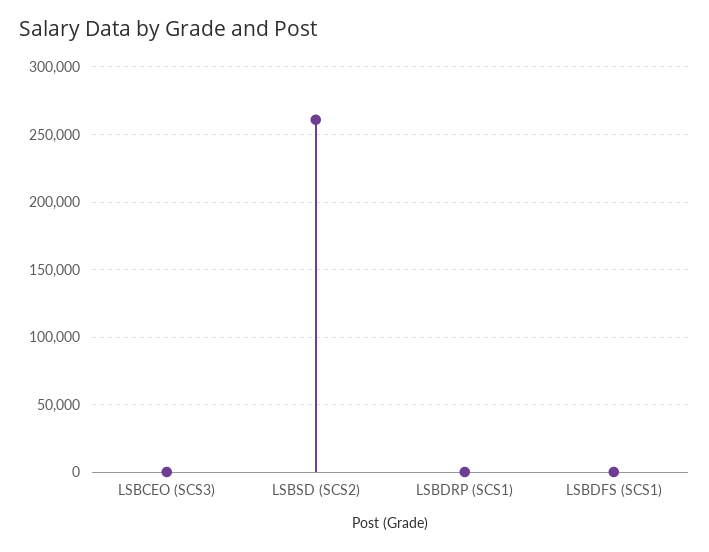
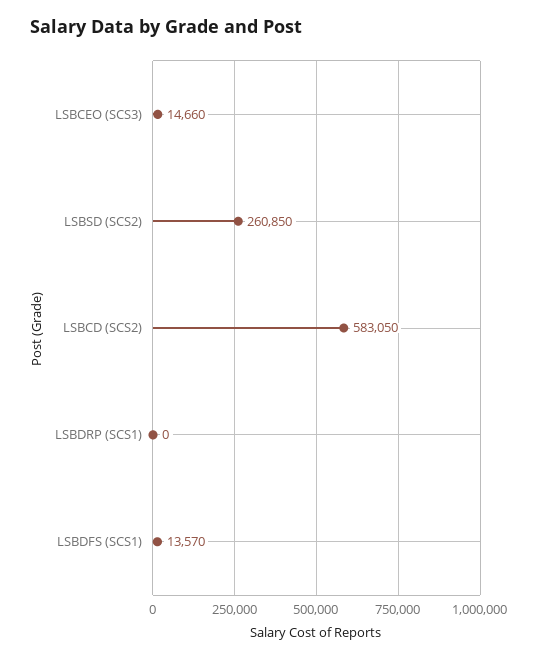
  {
-   "LSBCEO (SCS3)": 0,
+   "LSBCEO (SCS3)": 14660,
    "LSBSD (SCS2)": 260850,
    "LSBDRP (SCS1)": 0,
-   "LSBDFS (SCS1)": 0
+   "LSBDFS (SCS1)": 13570,
+   "LSBCD (SCS2)": 583050
  }

